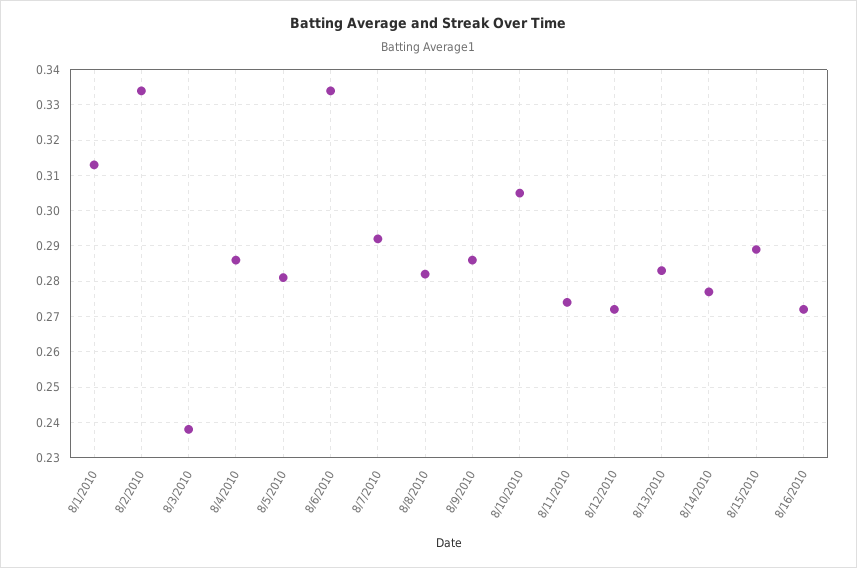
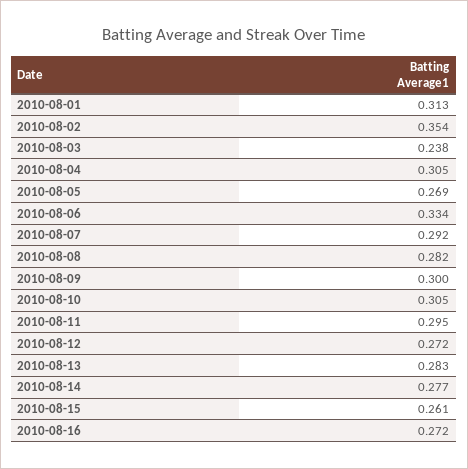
  {
    "8/1/2010": 0.313,
-   "8/2/2010": 0.335,
+   "8/2/2010": 0.354,
    "8/3/2010": 0.238,
-   "8/4/2010": 0.285,
+   "8/4/2010": 0.305,
-   "8/5/2010": 0.28,
+   "8/5/2010": 0.269,
    "8/6/2010": 0.334,
    "8/7/2010": 0.292,
    "8/8/2010": 0.282,
-   "8/9/2010": 0.285,
+   "8/9/2010": 0.3,
    "8/10/2010": 0.305,
-   "8/11/2010": 0.275,
+   "8/11/2010": 0.295,
    "8/12/2010": 0.272,
    "8/13/2010": 0.283,
    "8/14/2010": 0.277,
-   "8/15/2010": 0.29,
+   "8/15/2010": 0.261,
    "8/16/2010": 0.272
  }

